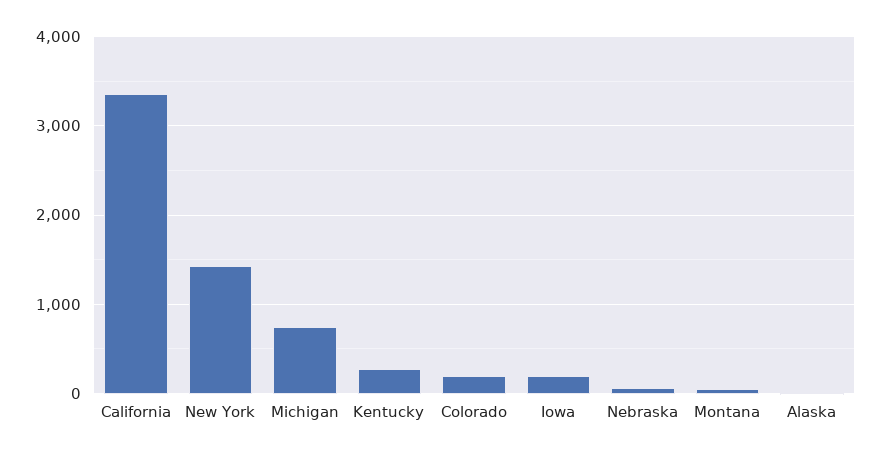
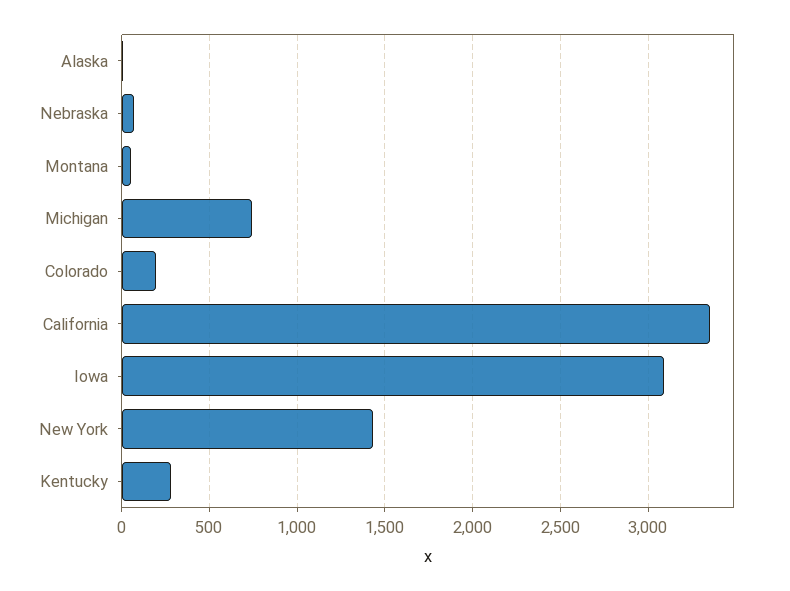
  {
    "California": 3350,
    "New York": 1450,
    "Michigan": 750,
    "Kentucky": 300,
    "Colorado": 200,
-   "Iowa": 200,
+   "Iowa": 3100,
    "Nebraska": 50,
    "Montana": 50,
    "Alaska": 0
  }

